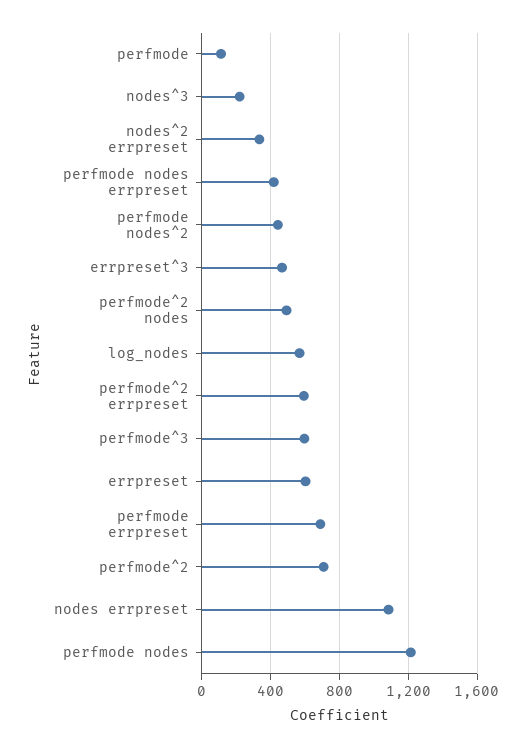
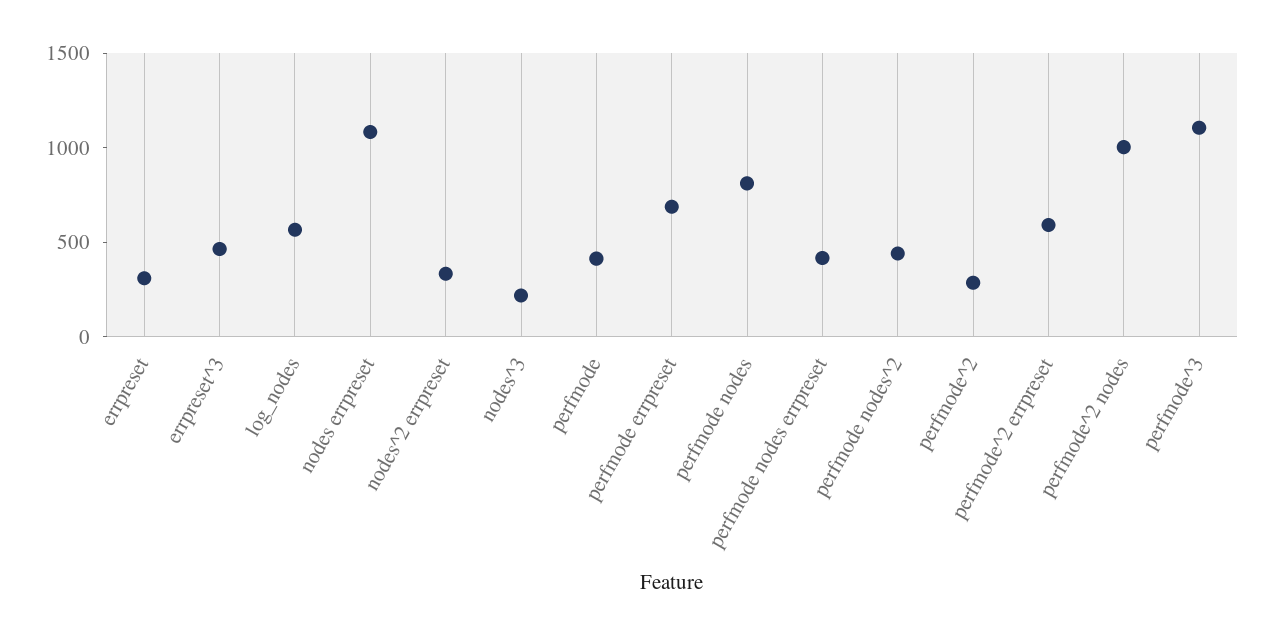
  {
-   "perfmode": 100,
+   "perfmode": 400,
    "nodes^3": 200,
    "nodes^2 errpreset": 350,
    "perfmode nodes errpreset": 400,
    "perfmode nodes^2": 450,
    "errpreset^3": 450,
-   "perfmode^2 nodes": 500,
+   "perfmode^2 nodes": 1000,
    "log_nodes": 550,
    "perfmode^2 errpreset": 600,
-   "perfmode^3": 600,
+   "perfmode^3": 1100,
-   "errpreset": 600,
+   "errpreset": 300,
    "perfmode errpreset": 700,
-   "perfmode^2": 700,
+   "perfmode^2": 300,
    "nodes errpreset": 1100,
-   "perfmode nodes": 1200
+   "perfmode nodes": 800
  }

